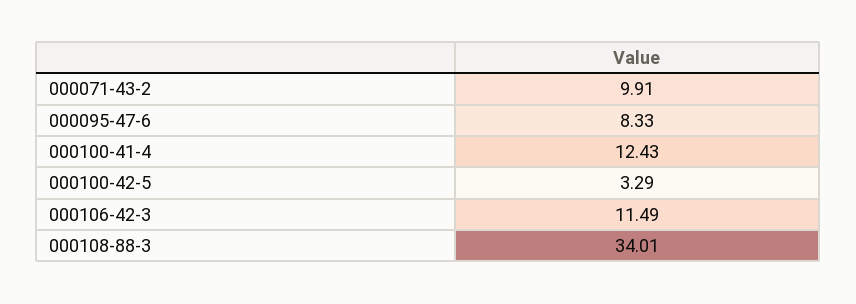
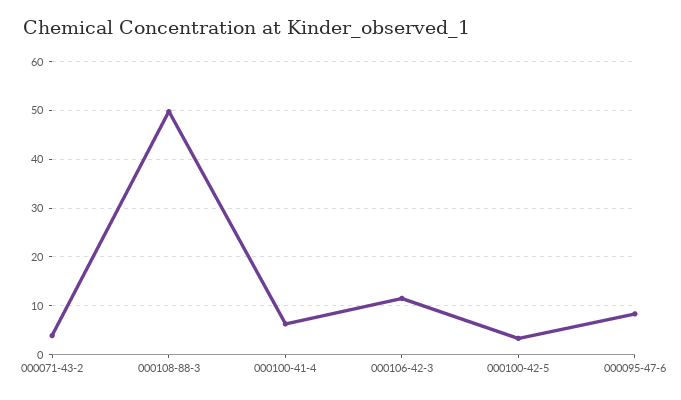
  {
-   "000071-43-2": 9.91,
+   "000071-43-2": 4,
    "000095-47-6": 8.33,
-   "000100-41-4": 12.43,
+   "000100-41-4": 6,
    "000100-42-5": 3.29,
    "000106-42-3": 11.49,
-   "000108-88-3": 34.01
+   "000108-88-3": 50
  }

